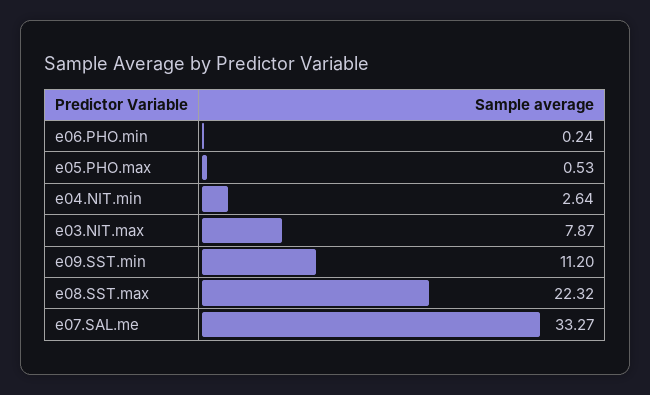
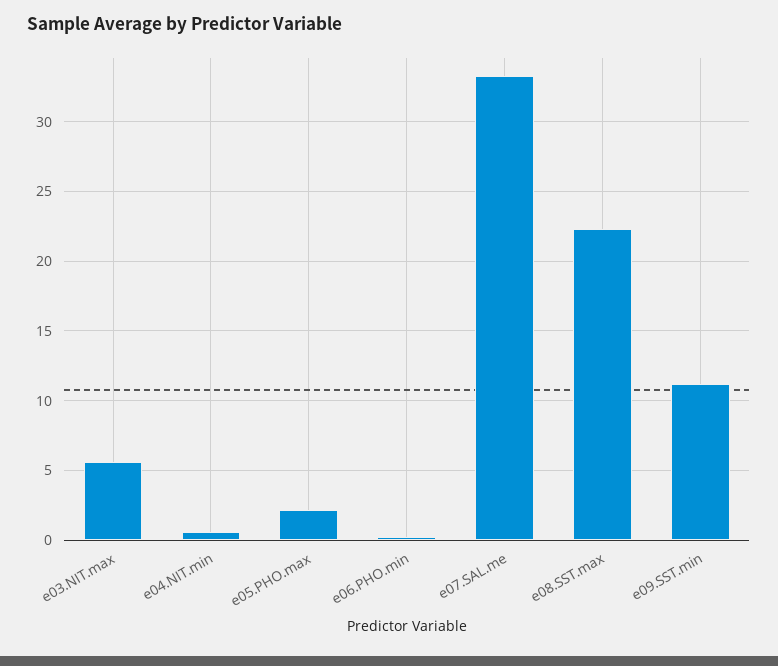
  {
    "e06.PHO.min": 0.24,
-   "e05.PHO.max": 0.53,
+   "e05.PHO.max": 2,
-   "e04.NIT.min": 2.64,
+   "e04.NIT.min": 0.5,
-   "e03.NIT.max": 7.87,
+   "e03.NIT.max": 5.5,
    "e09.SST.min": 11.2,
    "e08.SST.max": 22.32,
    "e07.SAL.me": 33.27
  }

